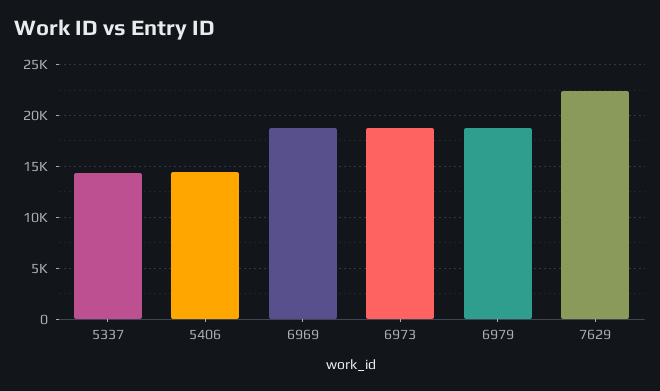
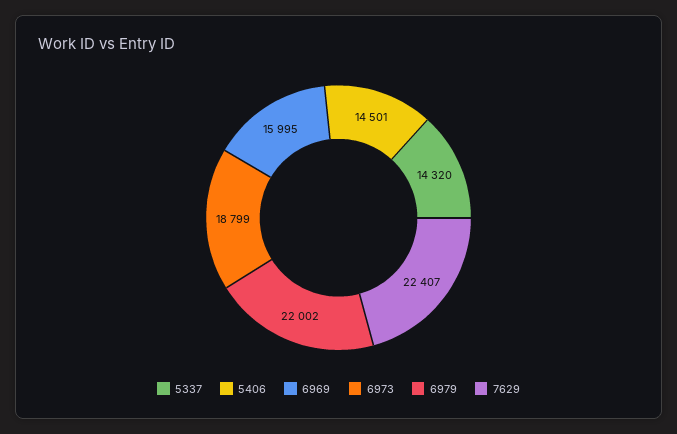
  {
    "5337": 14320,
    "5406": 14501,
-   "6969": 19000,
+   "6969": 15995,
    "6973": 18799,
-   "6979": 19000,
+   "6979": 22002,
    "7629": 22407
  }

